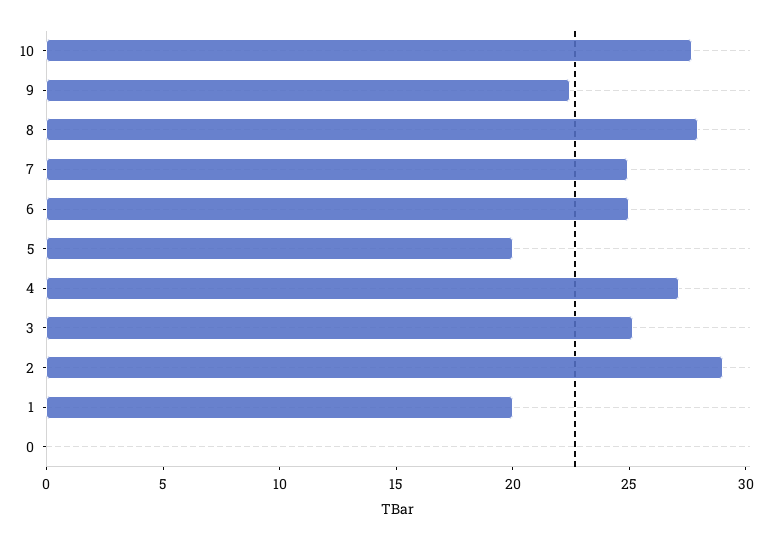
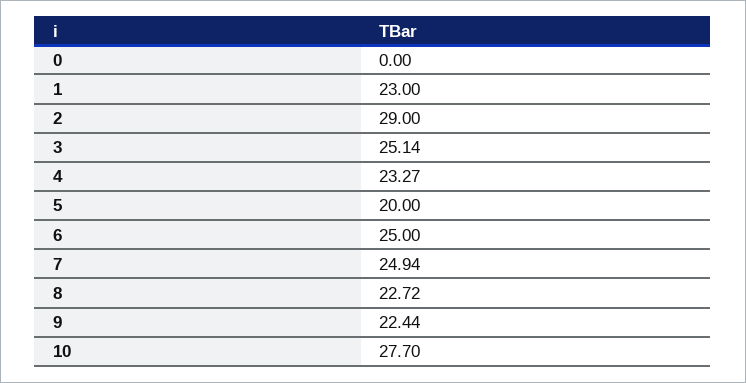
  {
    "10": 27.7,
    "9": 22.44,
-   "8": 28,
+   "8": 22.72,
    "7": 24.94,
    "6": 25,
    "5": 20,
-   "4": 27,
+   "4": 23.27,
    "3": 25.14,
    "2": 29,
-   "1": 20,
+   "1": 23,
    "0": 0
  }

